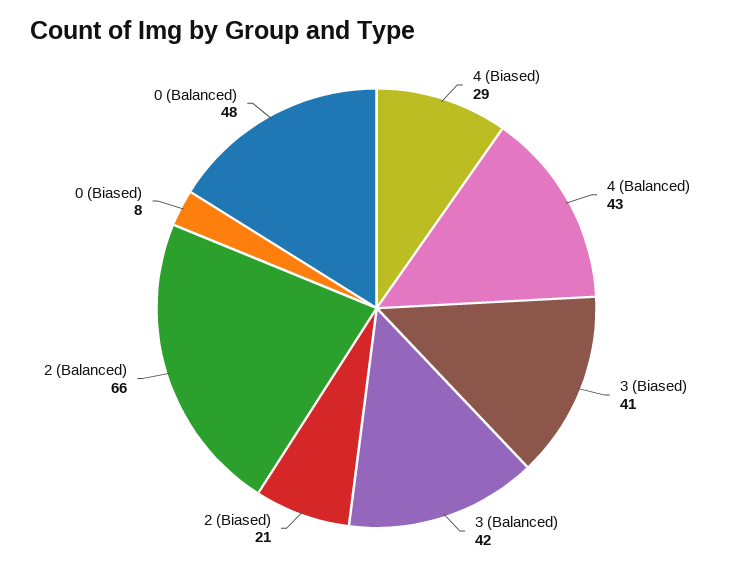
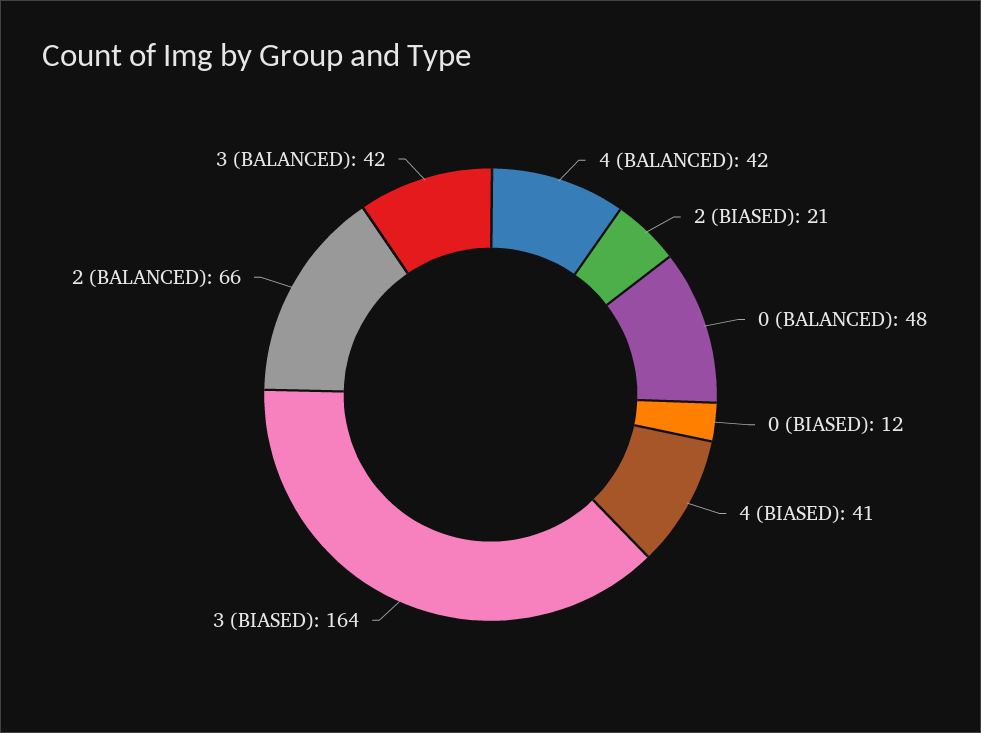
  {
-   "4 (Biased)": 29,
+   "4 (Biased)": 41,
-   "4 (Balanced)": 43,
+   "4 (Balanced)": 42,
-   "3 (Biased)": 41,
+   "3 (Biased)": 164,
    "3 (Balanced)": 42,
    "2 (Biased)": 21,
    "2 (Balanced)": 66,
-   "0 (Biased)": 8,
+   "0 (Biased)": 12,
    "0 (Balanced)": 48
  }

